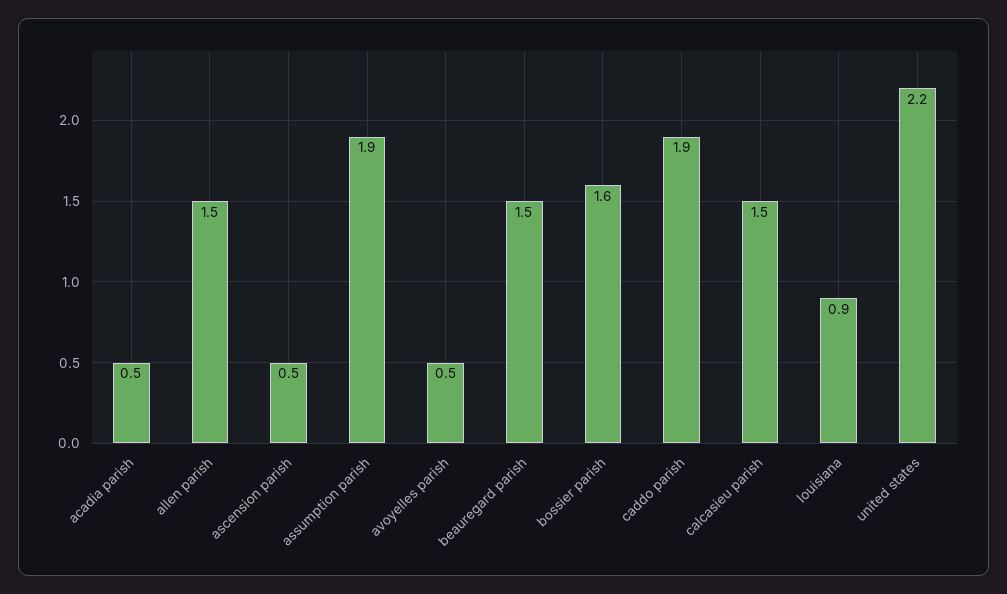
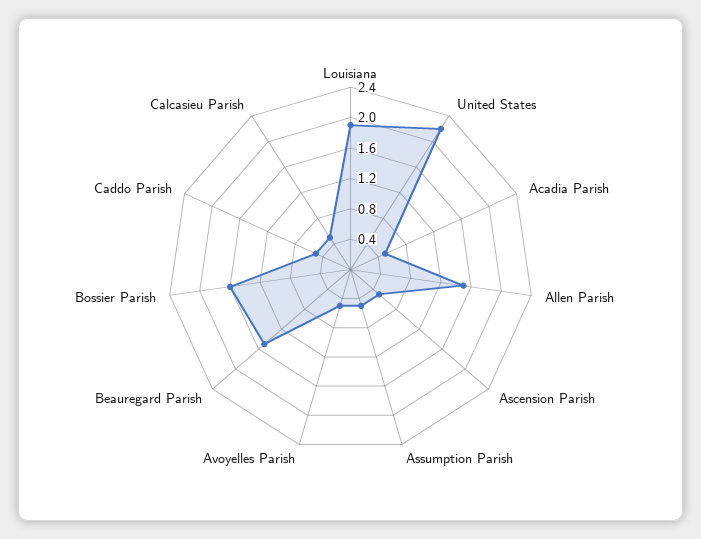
  {
    "acadia parish": 0.5,
    "allen parish": 1.5,
    "ascension parish": 0.5,
-   "assumption parish": 1.9,
+   "assumption parish": 0.4,
    "avoyelles parish": 0.5,
    "beauregard parish": 1.5,
    "bossier parish": 1.6,
-   "caddo parish": 1.9,
+   "caddo parish": 0.4,
-   "calcasieu parish": 1.5,
+   "calcasieu parish": 0.4,
-   "louisiana": 0.9,
+   "louisiana": 2,
    "united states": 2.2
  }

